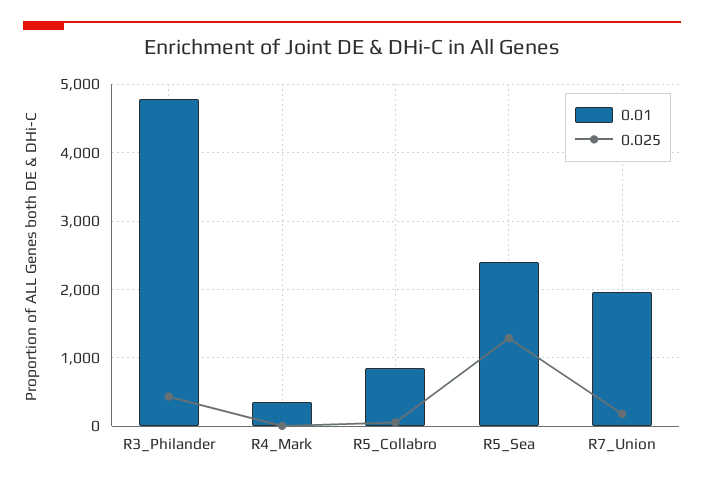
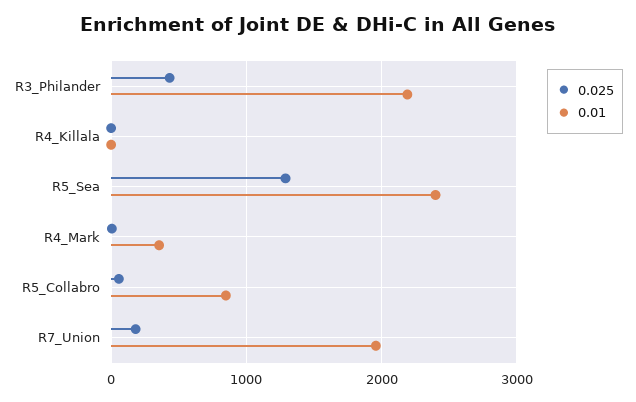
  {
    "0.01": {
-     "R3_Philander": 4800,
+     "R3_Philander": 2200,
      "R4_Mark": 400,
      "R5_Collabro": 800,
      "R5_Sea": 2400,
-     "R7_Union": 2000
+     "R7_Union": 2000,
+     "R4_Killala": 0
    },
    "0.025": {
      "R3_Philander": 400,
      "R4_Mark": 0,
      "R5_Collabro": 100,
      "R5_Sea": 1300,
-     "R7_Union": 200
+     "R7_Union": 200,
+     "R4_Killala": 0
    }
  }

